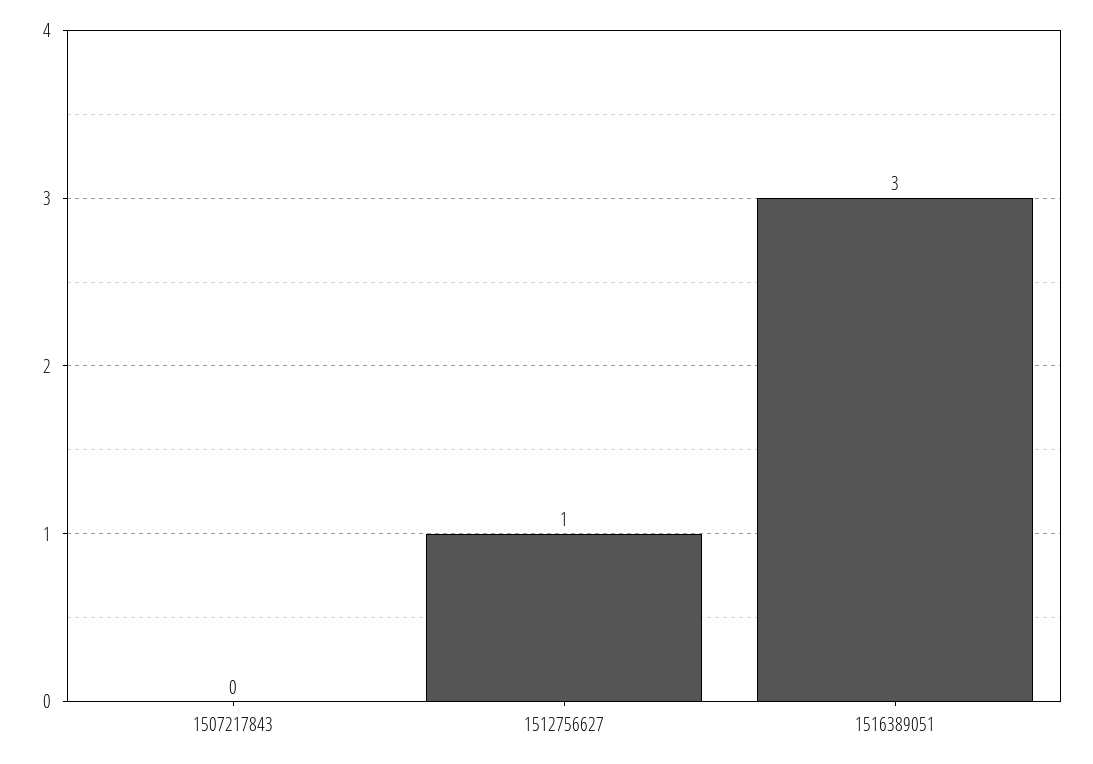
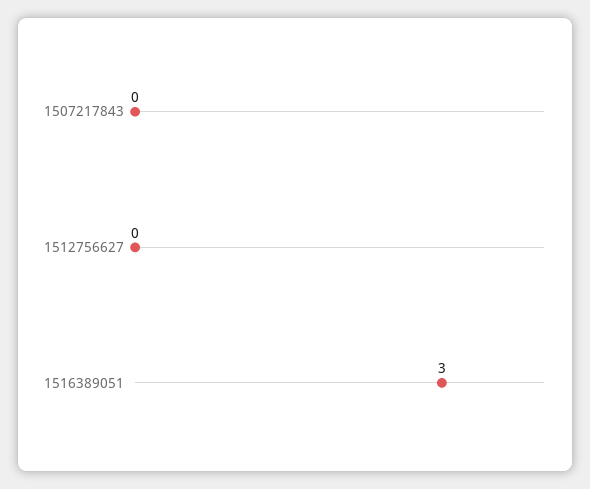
  {
    "1507217843": 0,
-   "1512756627": 1,
+   "1512756627": 0,
    "1516389051": 3
  }

